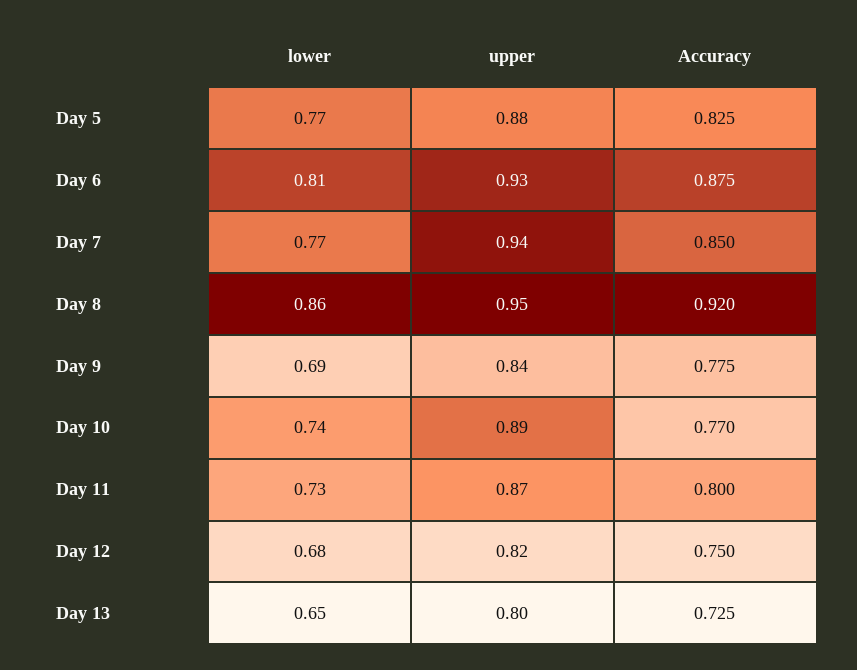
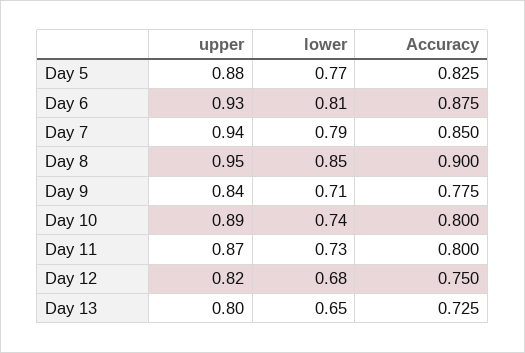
  {
    "lower": {
      "Day 5": 0.77,
      "Day 6": 0.81,
-     "Day 7": 0.77,
+     "Day 7": 0.79,
-     "Day 8": 0.86,
+     "Day 8": 0.85,
-     "Day 9": 0.69,
+     "Day 9": 0.71,
      "Day 10": 0.74,
      "Day 11": 0.73,
      "Day 12": 0.68,
      "Day 13": 0.65
    },
    "upper": {
      "Day 5": 0.88,
      "Day 6": 0.93,
      "Day 7": 0.94,
      "Day 8": 0.95,
      "Day 9": 0.84,
      "Day 10": 0.89,
      "Day 11": 0.87,
      "Day 12": 0.82,
      "Day 13": 0.8
    },
    "Accuracy": {
      "Day 5": 0.825,
      "Day 6": 0.875,
      "Day 7": 0.85,
-     "Day 8": 0.92,
+     "Day 8": 0.9,
      "Day 9": 0.775,
-     "Day 10": 0.77,
+     "Day 10": 0.8,
      "Day 11": 0.8,
      "Day 12": 0.75,
      "Day 13": 0.725
    }
  }

